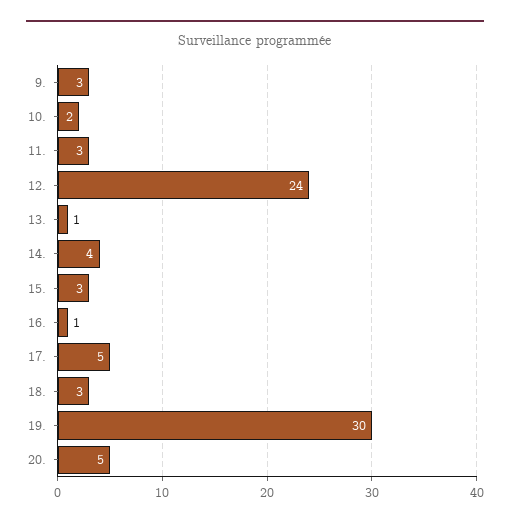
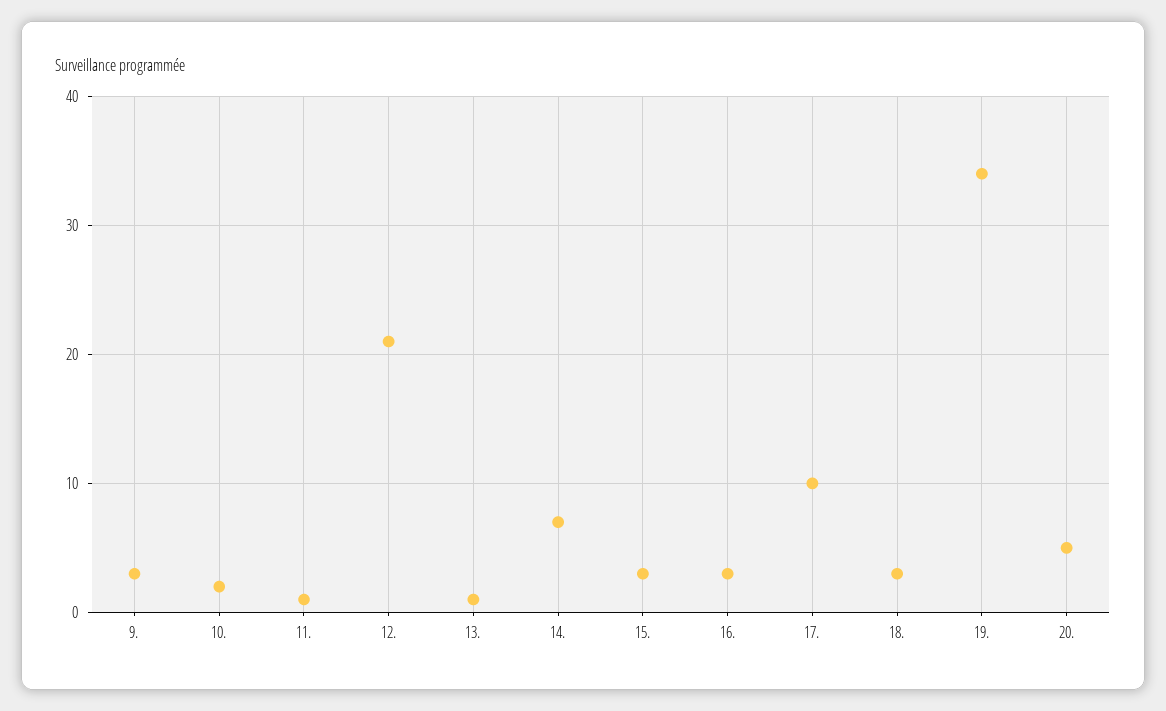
  {
    "9.": 3,
    "10.": 2,
-   "11.": 3,
+   "11.": 1,
-   "12.": 24,
+   "12.": 21,
    "13.": 1,
-   "14.": 4,
+   "14.": 7,
    "15.": 3,
-   "16.": 1,
+   "16.": 3,
-   "17.": 5,
+   "17.": 10,
    "18.": 3,
-   "19.": 30,
+   "19.": 34,
    "20.": 5
  }

